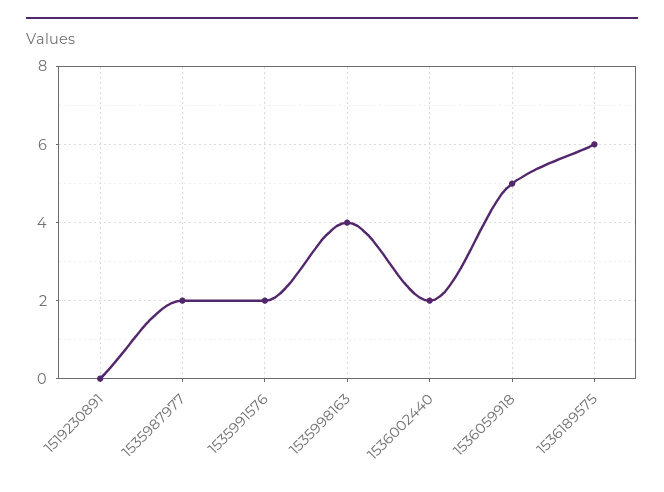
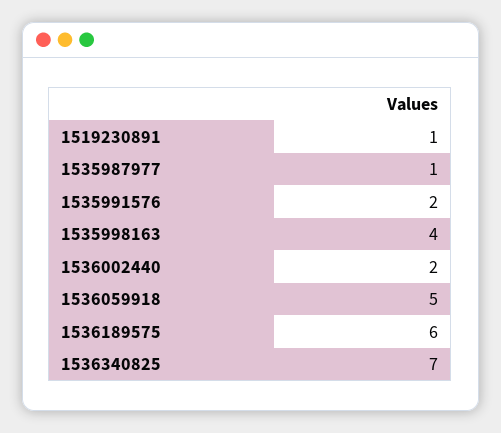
  {
-   "1519230891": 0,
+   "1519230891": 1,
-   "1535987977": 2,
+   "1535987977": 1,
    "1535991576": 2,
    "1535998163": 4,
    "1536002440": 2,
    "1536059918": 5,
-   "1536189575": 6
+   "1536189575": 6,
+   "1536340825": 7
  }

